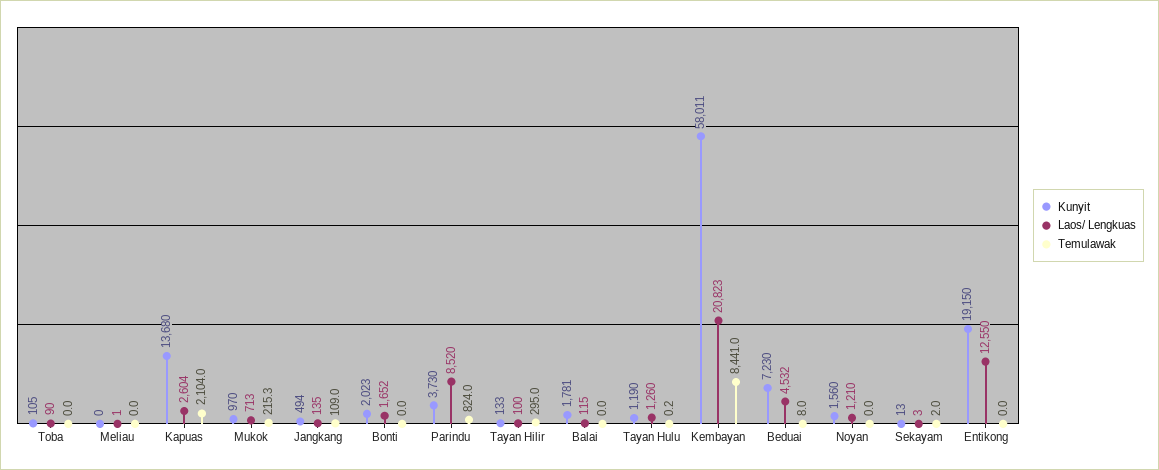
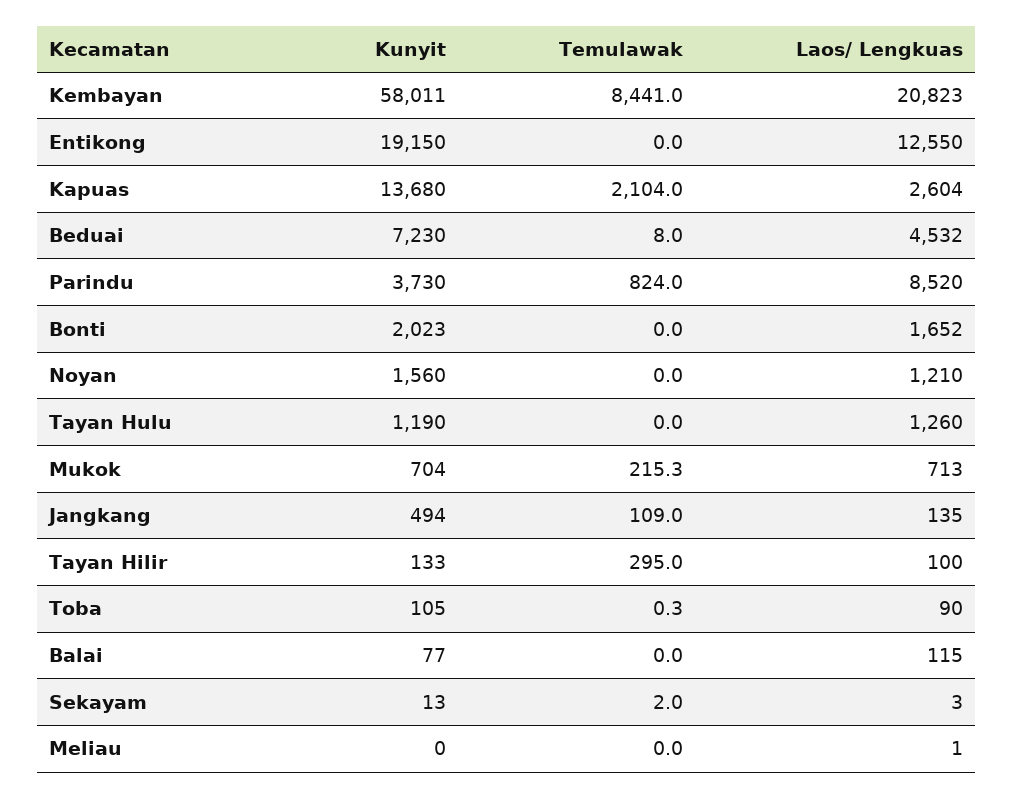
  {
    "Kunyit": {
      "Toba": 105,
      "Meliau": 0,
      "Kapuas": 13680,
-     "Mukok": 970,
+     "Mukok": 704,
      "Jangkang": 494,
      "Bonti": 2023,
      "Parindu": 3730,
      "Tayan Hilir": 133,
-     "Balai": 1781,
+     "Balai": 77,
      "Tayan Hulu": 1190,
      "Kembayan": 58011,
      "Beduai": 7230,
      "Noyan": 1560,
      "Sekayam": 13,
      "Entikong": 19150
    },
    "Laos/ Lengkuas": {
      "Toba": 90,
      "Meliau": 1,
      "Kapuas": 2604,
      "Mukok": 713,
      "Jangkang": 135,
      "Bonti": 1652,
      "Parindu": 8520,
      "Tayan Hilir": 100,
      "Balai": 115,
      "Tayan Hulu": 1260,
      "Kembayan": 20823,
      "Beduai": 4532,
      "Noyan": 1210,
      "Sekayam": 3,
      "Entikong": 12550
    },
    "Temulawak": {
-     "Toba": 0,
+     "Toba": 0.3,
      "Meliau": 0,
      "Kapuas": 2104,
      "Mukok": 215.3,
      "Jangkang": 109,
      "Bonti": 0,
      "Parindu": 824,
      "Tayan Hilir": 295,
      "Balai": 0,
-     "Tayan Hulu": 0.2,
+     "Tayan Hulu": 0,
      "Kembayan": 8441,
      "Beduai": 8,
      "Noyan": 0,
      "Sekayam": 2,
      "Entikong": 0
    }
  }

